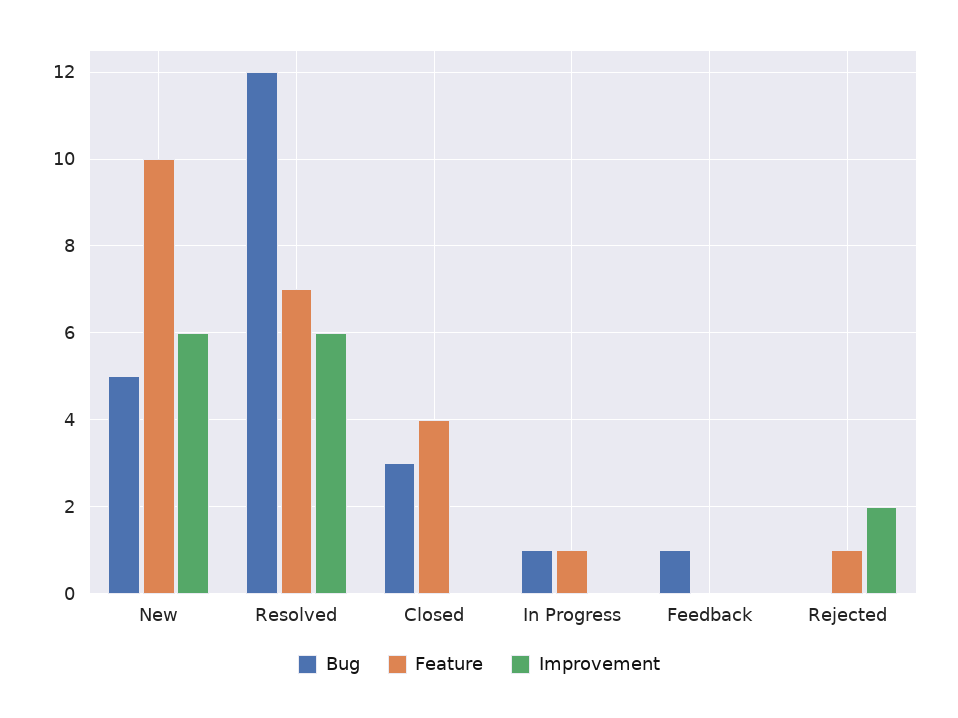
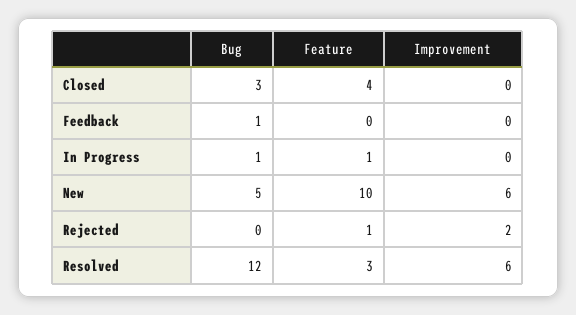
  {
    "Bug": {
      "New": 5,
      "Resolved": 12,
      "Closed": 3,
      "In Progress": 1,
      "Feedback": 1,
      "Rejected": 0
    },
    "Feature": {
      "New": 10,
-     "Resolved": 7,
+     "Resolved": 3,
      "Closed": 4,
      "In Progress": 1,
      "Feedback": 0,
      "Rejected": 1
    },
    "Improvement": {
      "New": 6,
      "Resolved": 6,
      "Closed": 0,
      "In Progress": 0,
      "Feedback": 0,
      "Rejected": 2
    }
  }

